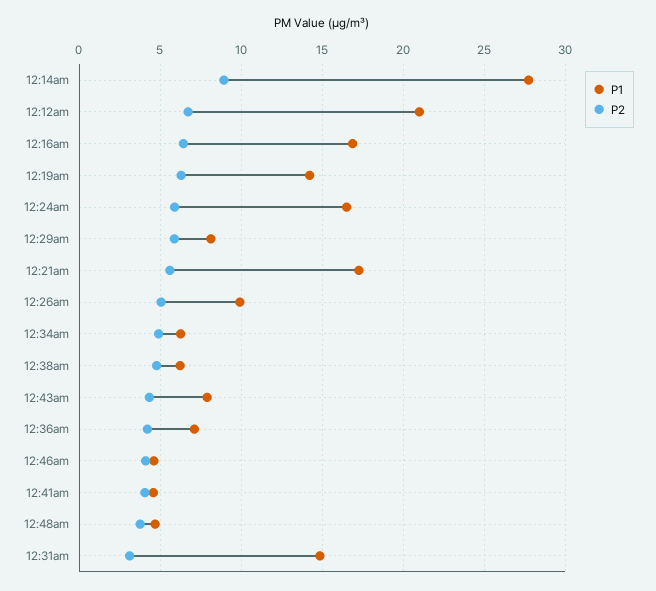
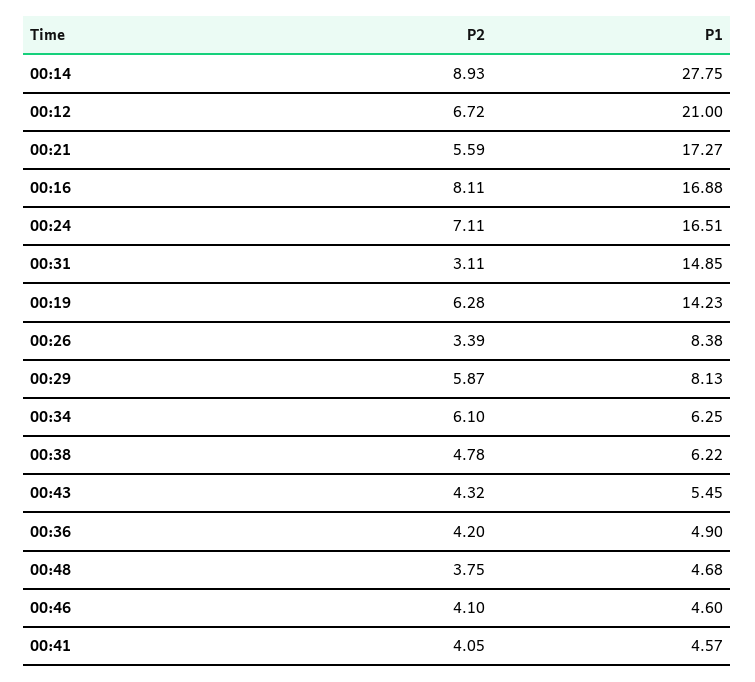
  {
    "P1": {
      "12:14am": 27.75,
      "12:12am": 21,
      "12:16am": 16.88,
      "12:19am": 14.23,
      "12:24am": 16.51,
      "12:29am": 8.13,
      "12:21am": 17.27,
-     "12:26am": 10,
+     "12:26am": 8.38,
      "12:34am": 6.25,
      "12:38am": 6.22,
-     "12:43am": 8,
+     "12:43am": 5.45,
-     "12:36am": 7,
+     "12:36am": 4.9,
      "12:46am": 4.6,
      "12:41am": 4.57,
      "12:48am": 4.68,
      "12:31am": 14.85
    },
    "P2": {
      "12:14am": 8.93,
      "12:12am": 6.72,
-     "12:16am": 6.5,
+     "12:16am": 8.11,
      "12:19am": 6.28,
-     "12:24am": 6,
+     "12:24am": 7.11,
      "12:29am": 5.87,
      "12:21am": 5.59,
-     "12:26am": 5,
+     "12:26am": 3.39,
-     "12:34am": 5,
+     "12:34am": 6.1,
      "12:38am": 4.78,
      "12:43am": 4.32,
      "12:36am": 4.2,
      "12:46am": 4.1,
      "12:41am": 4.05,
      "12:48am": 3.75,
      "12:31am": 3.11
    }
  }

